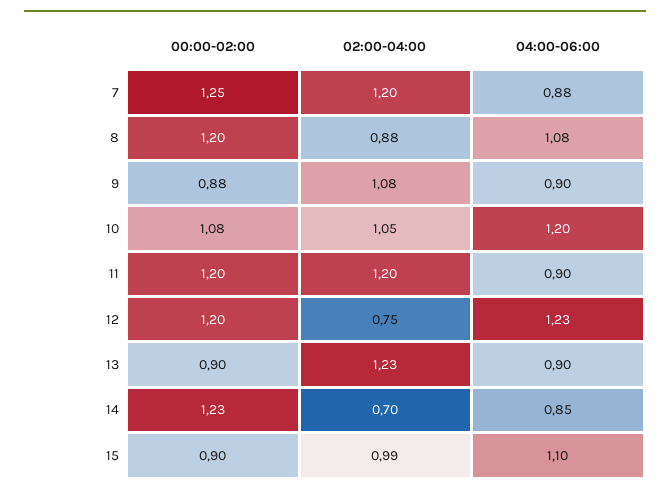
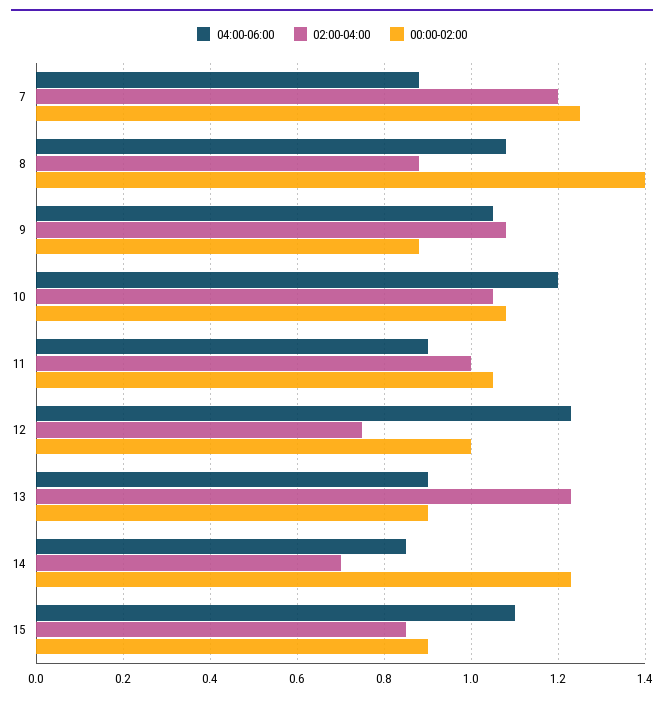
  {
    "00:00-02:00": {
      "7": 1.25,
-     "8": 1.2,
+     "8": 1.4,
      "9": 0.88,
      "10": 1.08,
-     "11": 1.2,
+     "11": 1.05,
-     "12": 1.2,
+     "12": 1,
      "13": 0.9,
      "14": 1.23,
      "15": 0.9
    },
    "02:00-04:00": {
      "7": 1.2,
      "8": 0.88,
      "9": 1.08,
      "10": 1.05,
-     "11": 1.2,
+     "11": 1,
      "12": 0.75,
      "13": 1.23,
      "14": 0.7,
-     "15": 0.99
+     "15": 0.85
    },
    "04:00-06:00": {
      "7": 0.88,
      "8": 1.08,
-     "9": 0.9,
+     "9": 1.05,
      "10": 1.2,
      "11": 0.9,
      "12": 1.23,
      "13": 0.9,
      "14": 0.85,
      "15": 1.1
    }
  }

